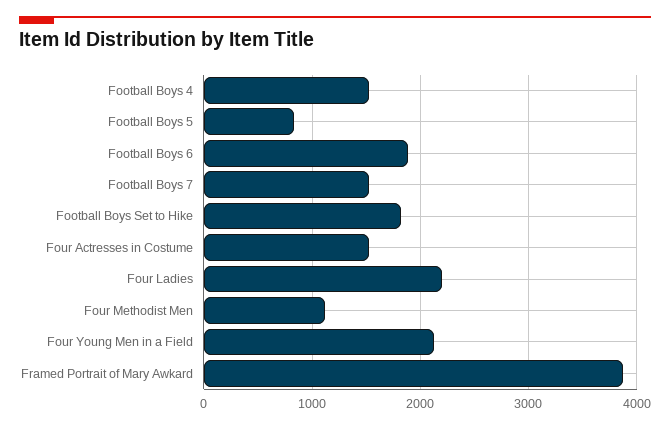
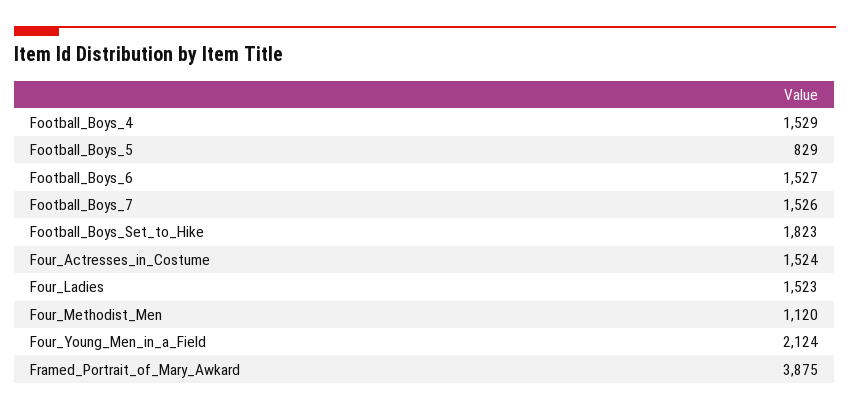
  {
    "Football Boys 4": 1529,
    "Football Boys 5": 829,
-   "Football Boys 6": 1900,
+   "Football Boys 6": 1527,
    "Football Boys 7": 1526,
    "Football Boys Set to Hike": 1823,
    "Four Actresses in Costume": 1524,
-   "Four Ladies": 2200,
+   "Four Ladies": 1523,
    "Four Methodist Men": 1120,
    "Four Young Men in a Field": 2124,
    "Framed Portrait of Mary Awkard": 3875
  }

